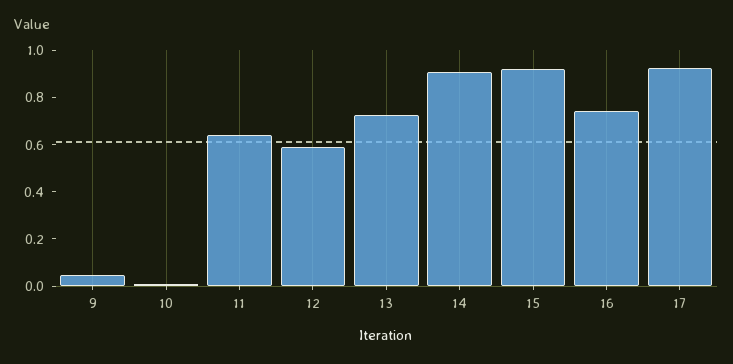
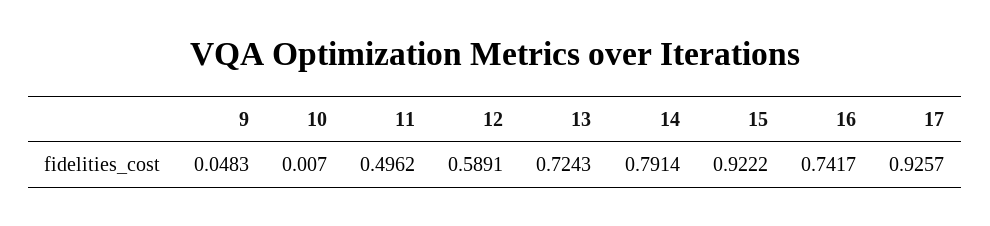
  {
    "9": 0.0483,
    "10": 0.007,
-   "11": 0.65,
+   "11": 0.4962,
    "12": 0.5891,
    "13": 0.7243,
-   "14": 0.9,
+   "14": 0.7914,
    "15": 0.9222,
    "16": 0.7417,
    "17": 0.9257
  }

